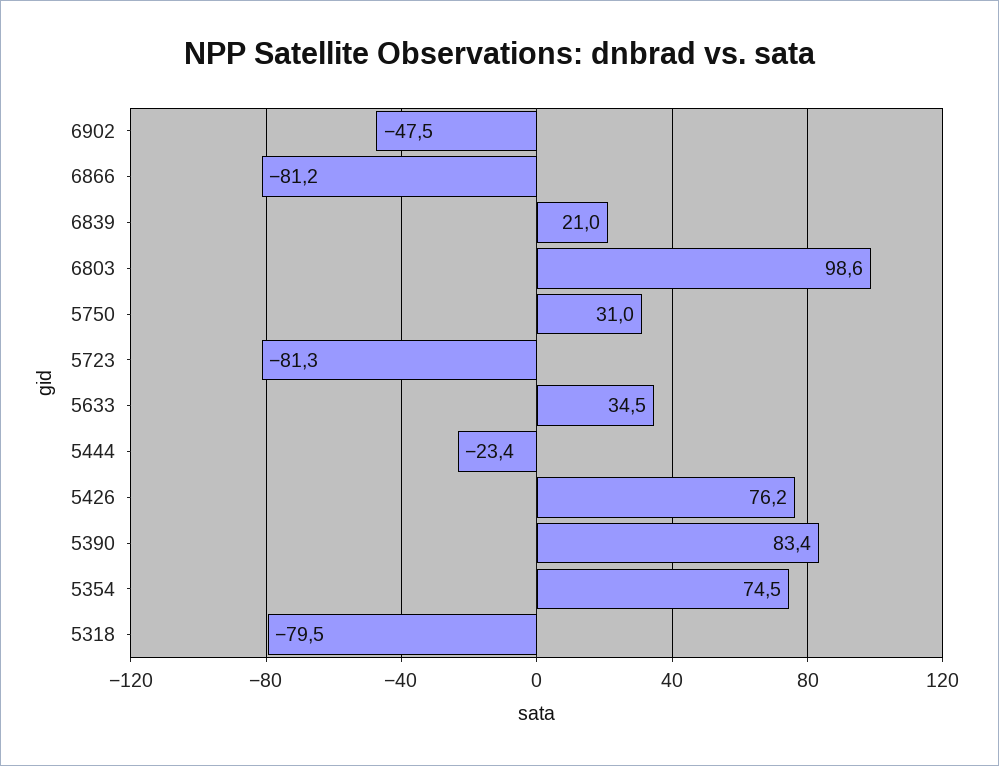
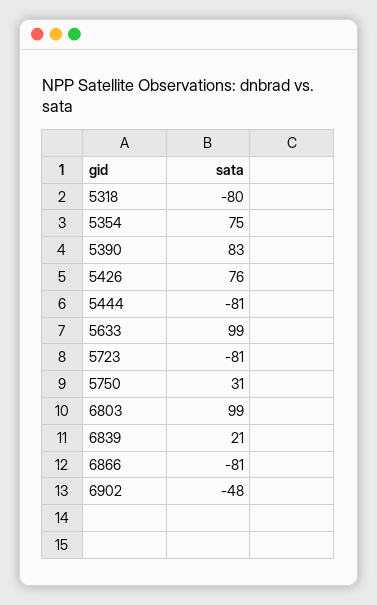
  {
    "6902": -47.5,
    "6866": -81.2,
    "6839": 21,
    "6803": 98.6,
    "5750": 31,
    "5723": -81.3,
-   "5633": 34.5,
+   "5633": 99,
-   "5444": -23.4,
+   "5444": -81,
    "5426": 76.2,
    "5390": 83.4,
    "5354": 74.5,
    "5318": -79.5
  }

